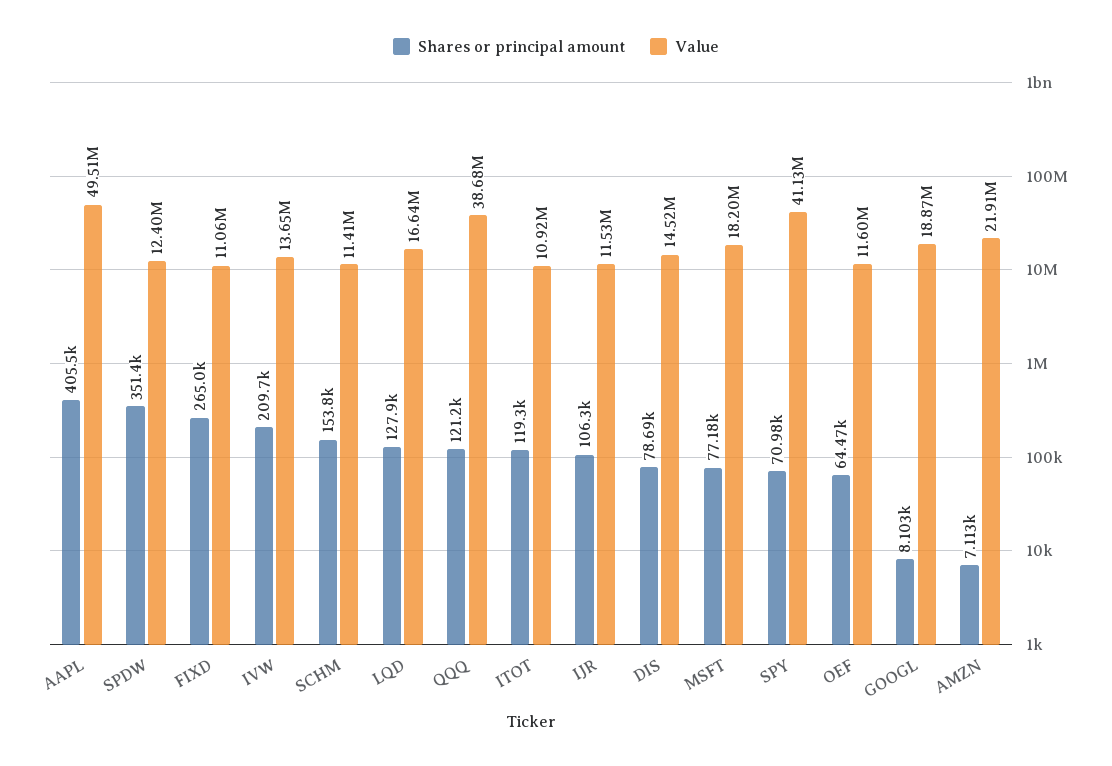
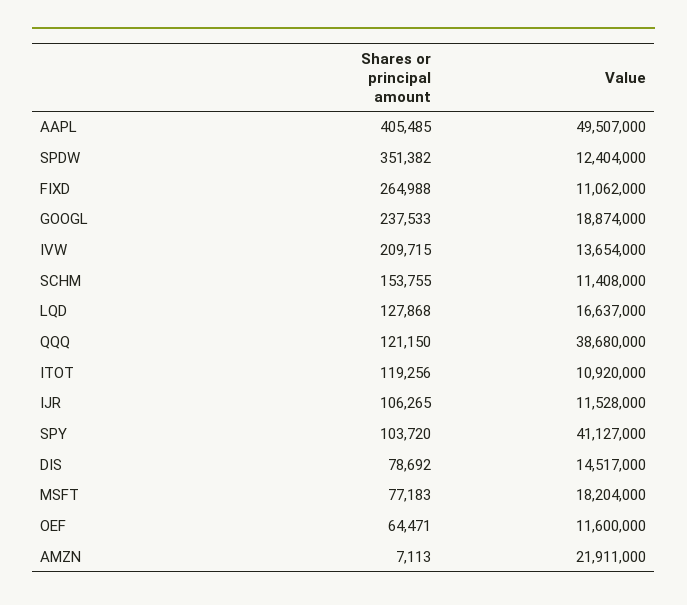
  {
    "Shares or principal amount": {
      "AAPL": 405485,
      "SPDW": 351382,
      "FIXD": 264988,
      "IVW": 209715,
      "SCHM": 153755,
      "LQD": 127868,
      "QQQ": 121150,
      "ITOT": 119256,
      "IJR": 106265,
      "DIS": 78692,
      "MSFT": 77183,
-     "SPY": 70980,
+     "SPY": 103720,
      "OEF": 64471,
-     "GOOGL": 8103,
+     "GOOGL": 237533,
      "AMZN": 7113
    },
    "Value": {
      "AAPL": 49507000,
      "SPDW": 12404000,
      "FIXD": 11062000,
      "IVW": 13654000,
      "SCHM": 11408000,
      "LQD": 16637000,
      "QQQ": 38680000,
      "ITOT": 10920000,
      "IJR": 11528000,
      "DIS": 14517000,
      "MSFT": 18204000,
      "SPY": 41127000,
      "OEF": 11600000,
      "GOOGL": 18874000,
      "AMZN": 21911000
    }
  }

